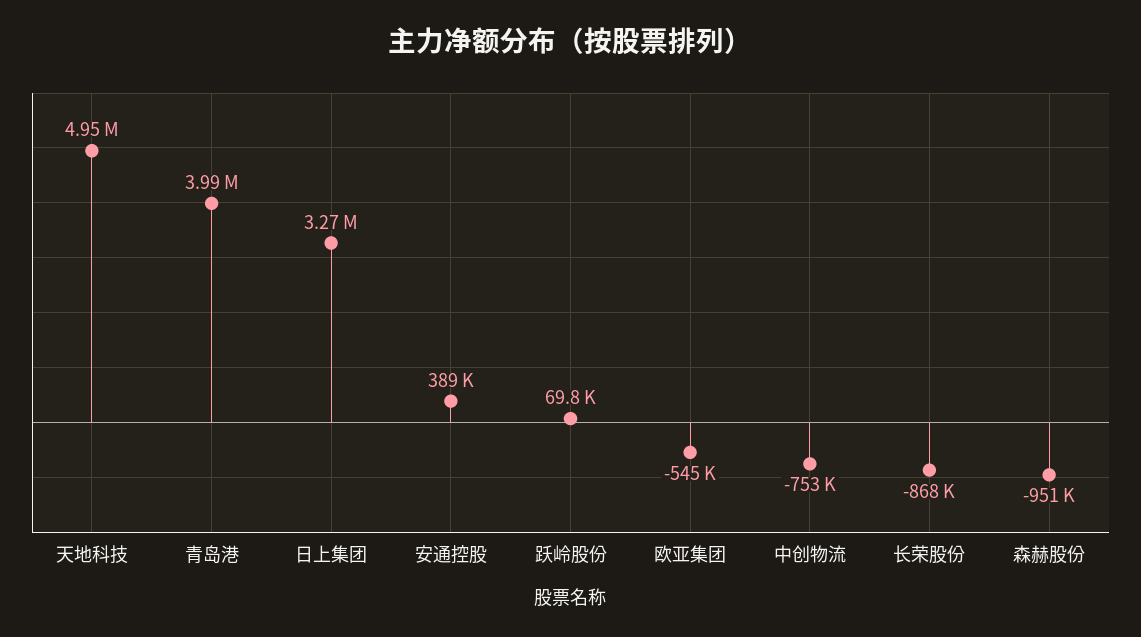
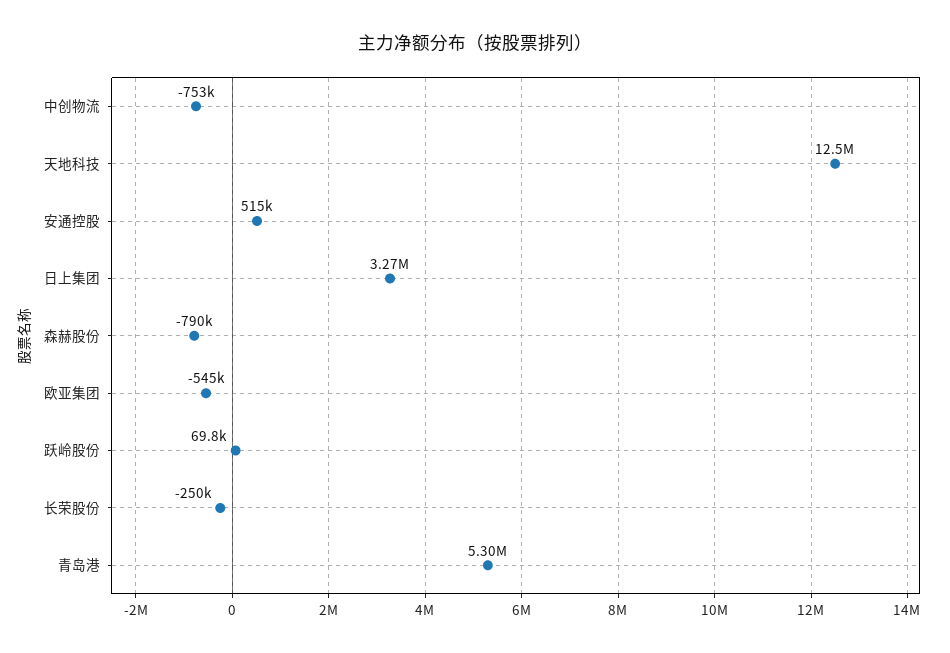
  {
-   "天地科技": 4950000,
+   "天地科技": 12500000,
-   "青岛港": 3990000,
+   "青岛港": 5300000,
    "日上集团": 3270000,
-   "安通控股": 389000,
+   "安通控股": 515000,
    "跃岭股份": 69800,
    "欧亚集团": -545000,
    "中创物流": -753000,
-   "长荣股份": -868000,
+   "长荣股份": -250000,
-   "森赫股份": -951000
+   "森赫股份": -790000
  }

